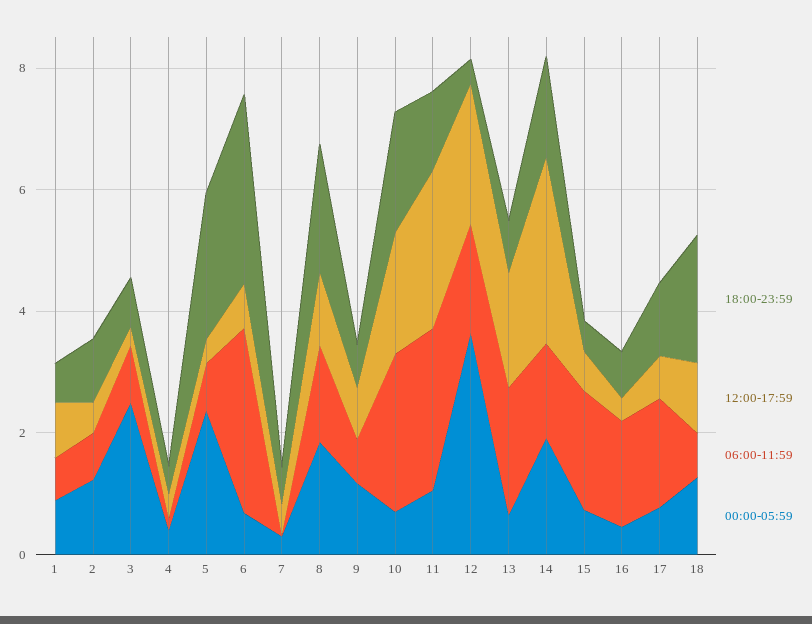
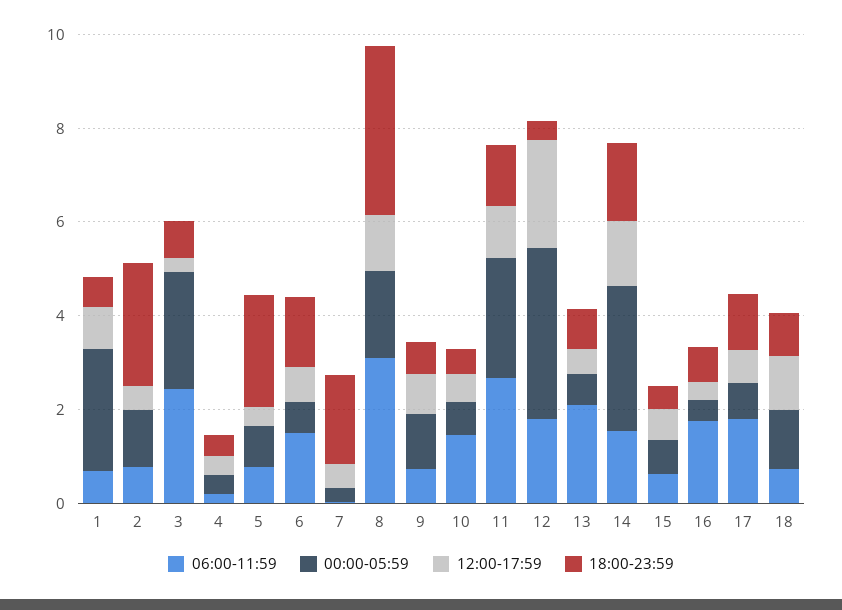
  {
    "18:00-23:59": {
      "1": 0.5,
-     "2": 1,
+     "2": 2.5,
      "3": 1,
      "4": 0.5,
      "5": 2.5,
-     "6": 3,
+     "6": 1.5,
-     "7": 0.5,
+     "7": 2,
-     "8": 2,
+     "8": 3.5,
      "9": 0.5,
-     "10": 2,
+     "10": 0.5,
      "11": 1.5,
      "12": 0.5,
      "13": 1,
      "14": 1.5,
      "15": 0.5,
      "16": 1,
      "17": 1,
-     "18": 2
+     "18": 1
    },
    "12:00-17:59": {
      "1": 1,
      "2": 0.5,
      "3": 0.5,
      "4": 0.5,
      "5": 0.5,
      "6": 0.5,
      "7": 0.5,
      "8": 1,
      "9": 1,
-     "10": 2,
+     "10": 0.5,
-     "11": 2.5,
+     "11": 1,
      "12": 2.5,
-     "13": 2,
+     "13": 0.5,
-     "14": 3,
+     "14": 1.5,
      "15": 0.5,
      "16": 0.5,
      "17": 0.5,
      "18": 1
    },
    "06:00-11:59": {
      "1": 0.5,
      "2": 1,
-     "3": 1,
+     "3": 2.5,
      "4": 0,
      "5": 1,
-     "6": 3,
+     "6": 1.5,
      "7": 0,
-     "8": 1.5,
+     "8": 3,
      "9": 0.5,
-     "10": 2.5,
+     "10": 1.5,
      "11": 2.5,
      "12": 2,
      "13": 2,
      "14": 1.5,
-     "15": 2,
+     "15": 0.5,
      "16": 2,
      "17": 2,
      "18": 0.5
    },
    "00:00-05:59": {
-     "1": 1,
+     "1": 2.5,
      "2": 1,
      "3": 2.5,
      "4": 0.5,
-     "5": 2.5,
+     "5": 1,
      "6": 0.5,
      "7": 0.5,
      "8": 2,
      "9": 1,
      "10": 0.5,
-     "11": 1,
+     "11": 2.5,
      "12": 3.5,
      "13": 0.5,
-     "14": 2,
+     "14": 3,
      "15": 0.5,
      "16": 0.5,
      "17": 1,
      "18": 1.5
    }
  }

